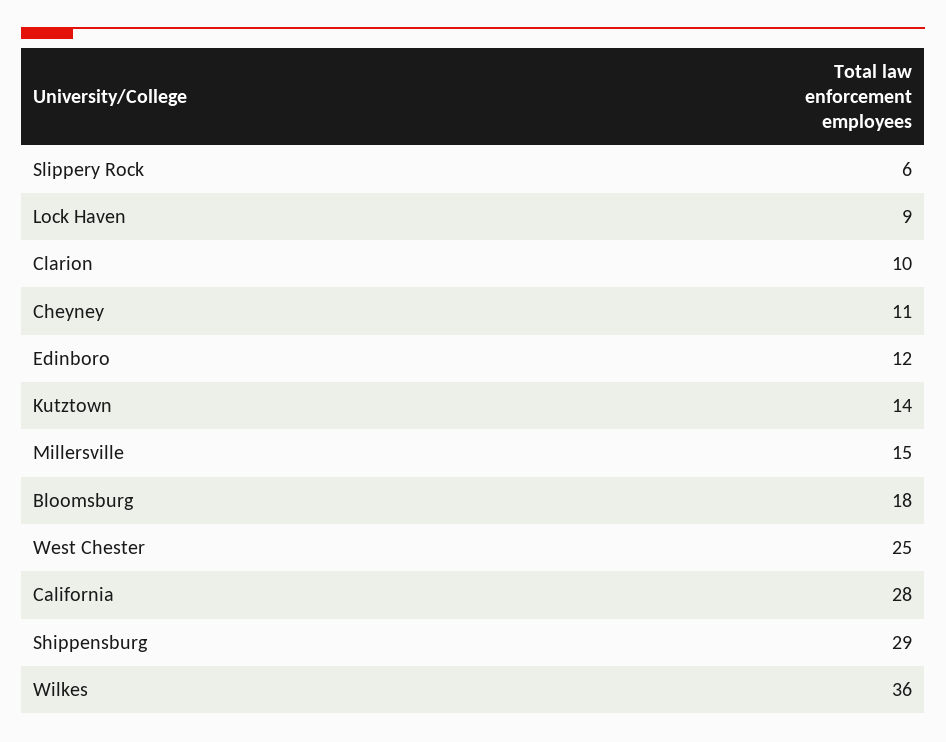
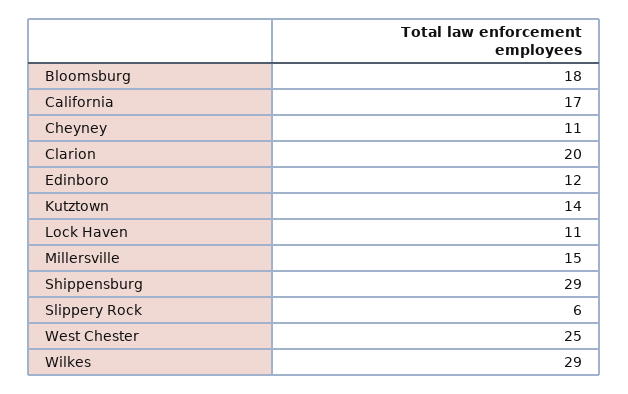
  {
    "Slippery Rock": 6,
-   "Lock Haven": 9,
+   "Lock Haven": 11,
-   "Clarion": 10,
+   "Clarion": 20,
    "Cheyney": 11,
    "Edinboro": 12,
    "Kutztown": 14,
    "Millersville": 15,
    "Bloomsburg": 18,
    "West Chester": 25,
-   "California": 28,
+   "California": 17,
    "Shippensburg": 29,
-   "Wilkes": 36
+   "Wilkes": 29
  }

